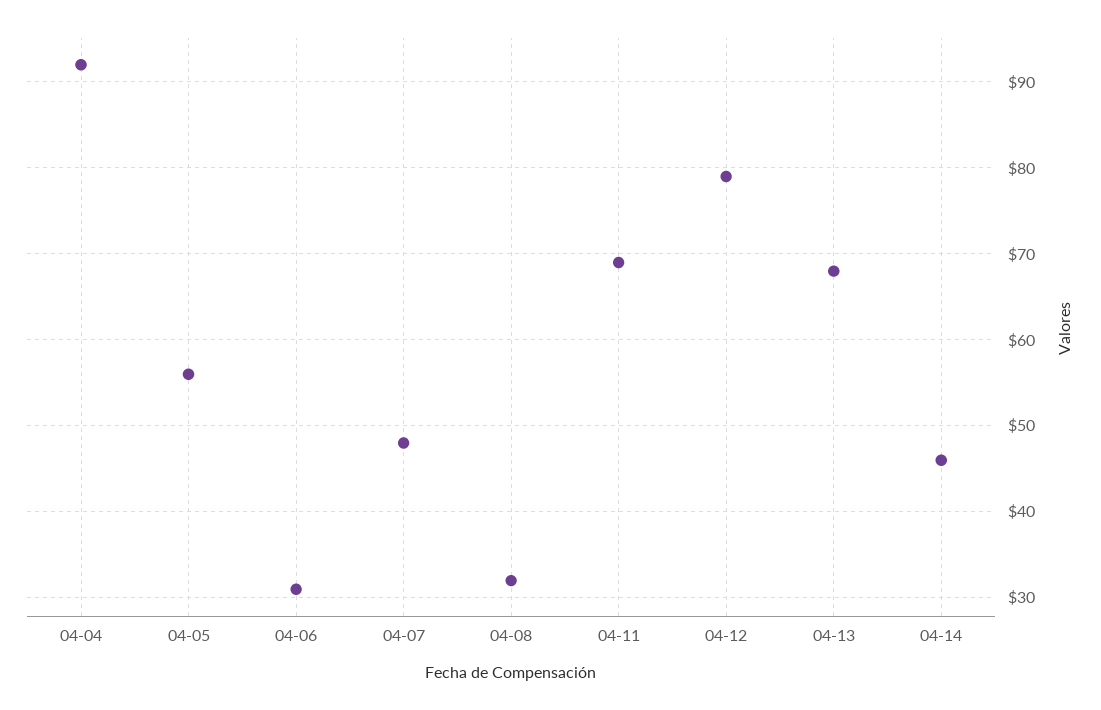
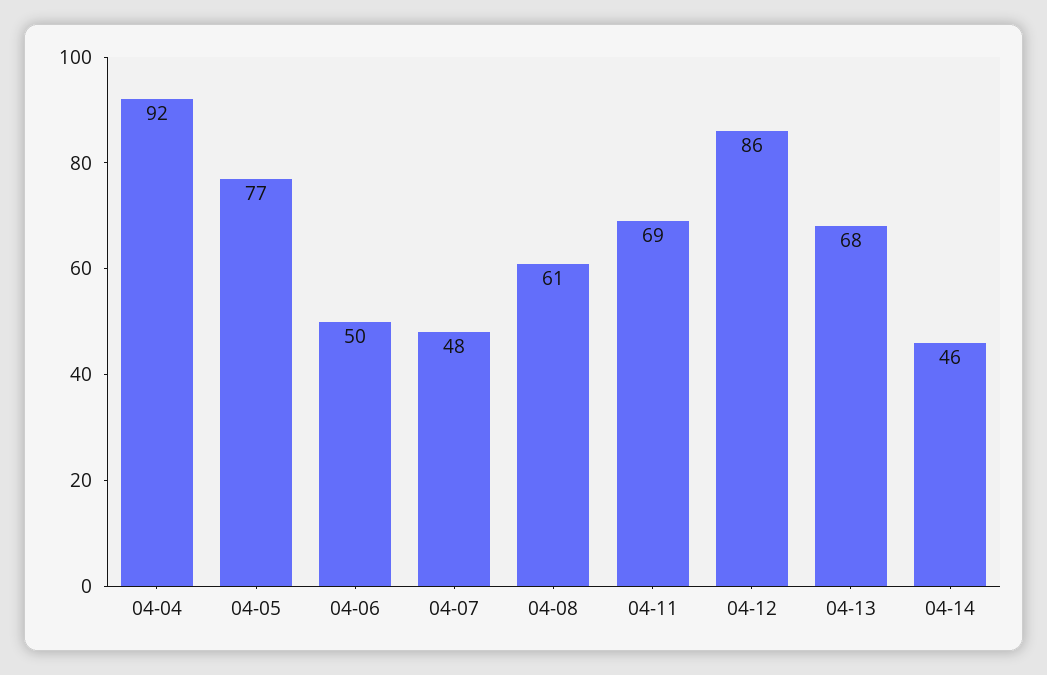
  {
    "04-04": 92,
-   "04-05": 56,
+   "04-05": 77,
-   "04-06": 31,
+   "04-06": 50,
    "04-07": 48,
-   "04-08": 32,
+   "04-08": 61,
    "04-11": 69,
-   "04-12": 79,
+   "04-12": 86,
    "04-13": 68,
    "04-14": 46
  }

